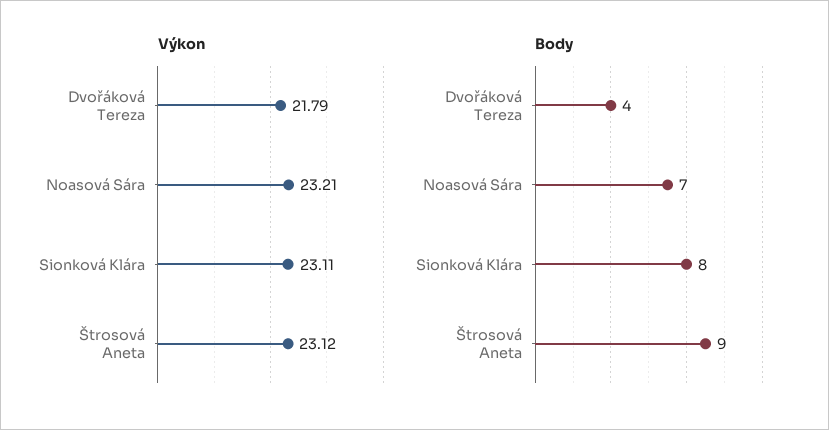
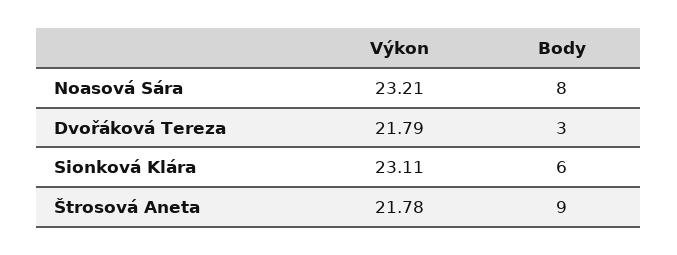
  {
    "Výkon": {
      "Dvořáková Tereza": 21.79,
      "Noasová Sára": 23.21,
      "Sionková Klára": 23.11,
-     "Štrosová Aneta": 23.12
+     "Štrosová Aneta": 21.78
    },
    "Body": {
-     "Dvořáková Tereza": 4,
+     "Dvořáková Tereza": 3,
-     "Noasová Sára": 7,
+     "Noasová Sára": 8,
-     "Sionková Klára": 8,
+     "Sionková Klára": 6,
      "Štrosová Aneta": 9
    }
  }

